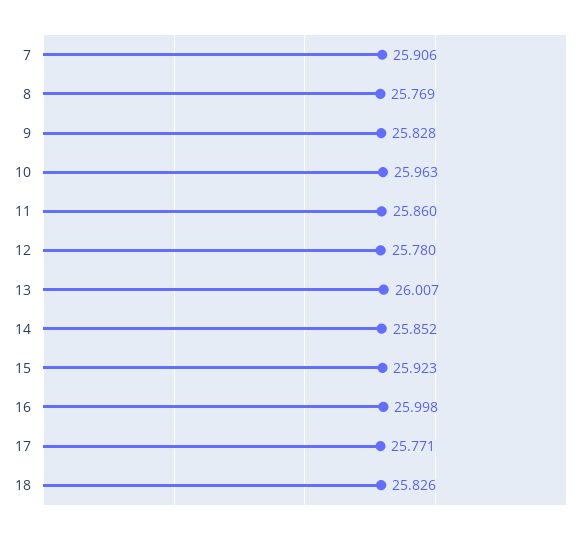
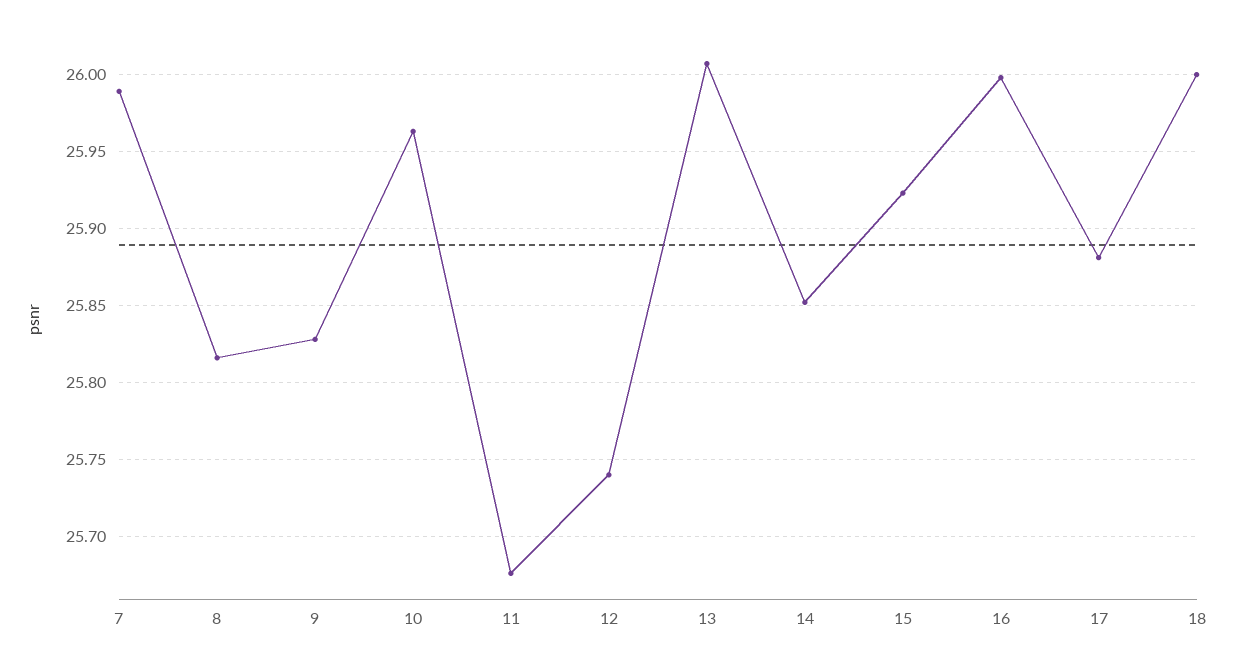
  {
-   "7": 25.906,
+   "7": 25.99,
-   "8": 25.769,
+   "8": 25.815,
    "9": 25.828,
    "10": 25.963,
-   "11": 25.86,
+   "11": 25.675,
-   "12": 25.78,
+   "12": 25.74,
    "13": 26.007,
    "14": 25.852,
    "15": 25.923,
    "16": 25.998,
-   "17": 25.771,
+   "17": 25.88,
-   "18": 25.826
+   "18": 26
  }

